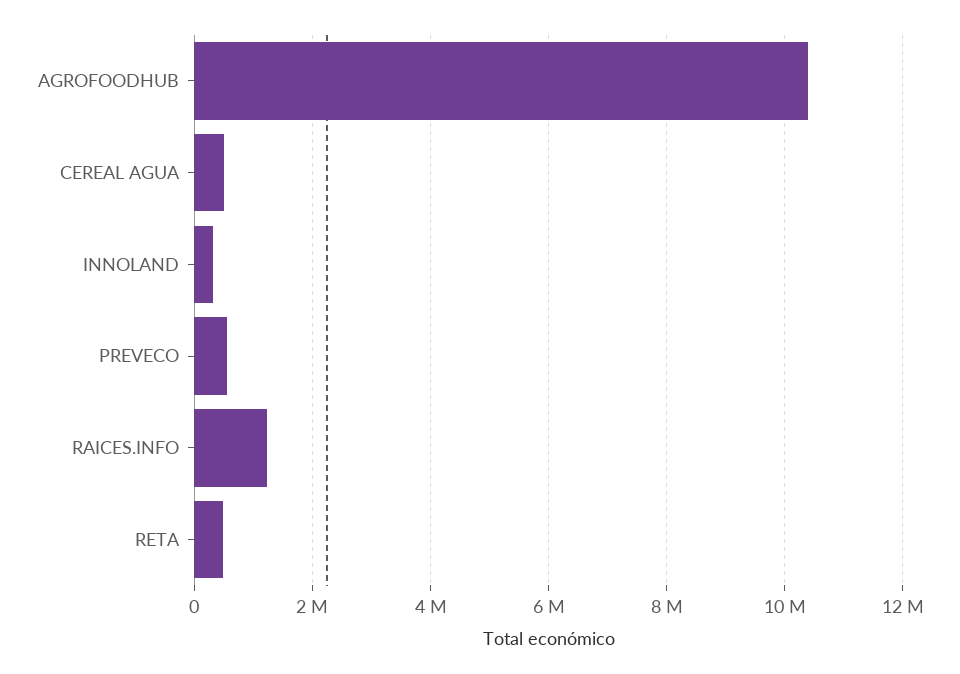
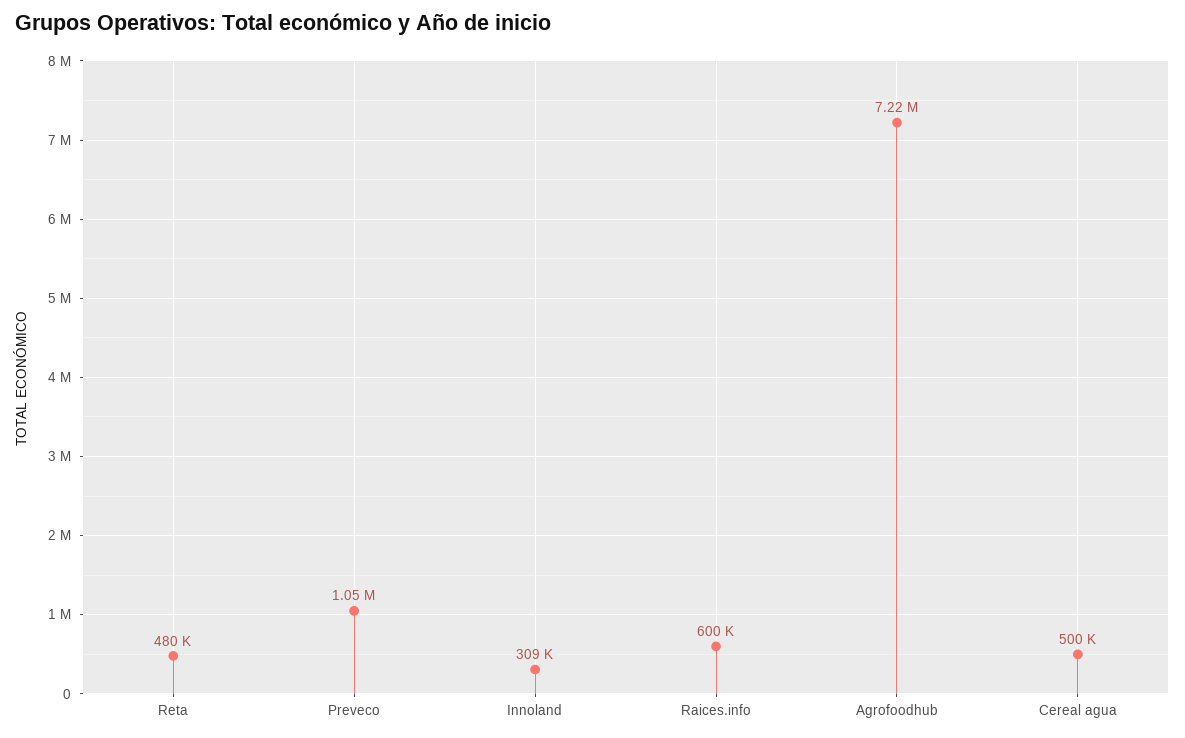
  {
-   "AGROFOODHUB": 10400000,
+   "AGROFOODHUB": 7220000,
    "CEREAL AGUA": 500000,
    "INNOLAND": 309000,
-   "PREVECO": 600000,
+   "PREVECO": 1050000,
-   "RAICES.INFO": 1200000,
+   "RAICES.INFO": 600000,
    "RETA": 480000
  }

